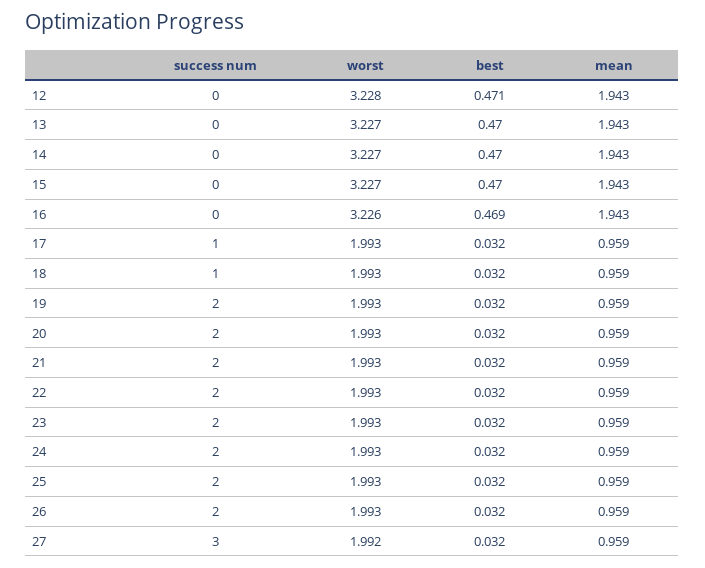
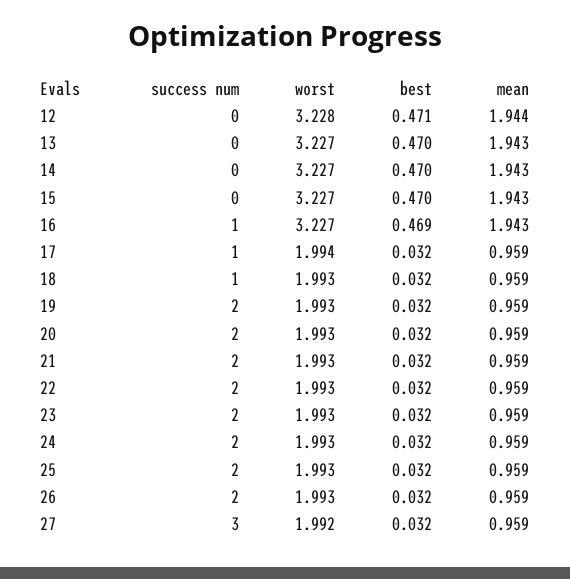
  {
    "success num": {
      "12": 0,
      "13": 0,
      "14": 0,
      "15": 0,
-     "16": 0,
+     "16": 1,
      "17": 1,
      "18": 1,
      "19": 2,
      "20": 2,
      "21": 2,
      "22": 2,
      "23": 2,
      "24": 2,
      "25": 2,
      "26": 2,
      "27": 3
    },
    "worst": {
      "12": 3.228,
      "13": 3.227,
      "14": 3.227,
      "15": 3.227,
-     "16": 3.226,
+     "16": 3.227,
-     "17": 1.993,
+     "17": 1.994,
      "18": 1.993,
      "19": 1.993,
      "20": 1.993,
      "21": 1.993,
      "22": 1.993,
      "23": 1.993,
      "24": 1.993,
      "25": 1.993,
      "26": 1.993,
      "27": 1.992
    },
    "best": {
      "12": 0.471,
      "13": 0.47,
      "14": 0.47,
      "15": 0.47,
      "16": 0.469,
      "17": 0.032,
      "18": 0.032,
      "19": 0.032,
      "20": 0.032,
      "21": 0.032,
      "22": 0.032,
      "23": 0.032,
      "24": 0.032,
      "25": 0.032,
      "26": 0.032,
      "27": 0.032
    },
    "mean": {
-     "12": 1.943,
+     "12": 1.944,
      "13": 1.943,
      "14": 1.943,
      "15": 1.943,
      "16": 1.943,
      "17": 0.959,
      "18": 0.959,
      "19": 0.959,
      "20": 0.959,
      "21": 0.959,
      "22": 0.959,
      "23": 0.959,
      "24": 0.959,
      "25": 0.959,
      "26": 0.959,
      "27": 0.959
    }
  }

